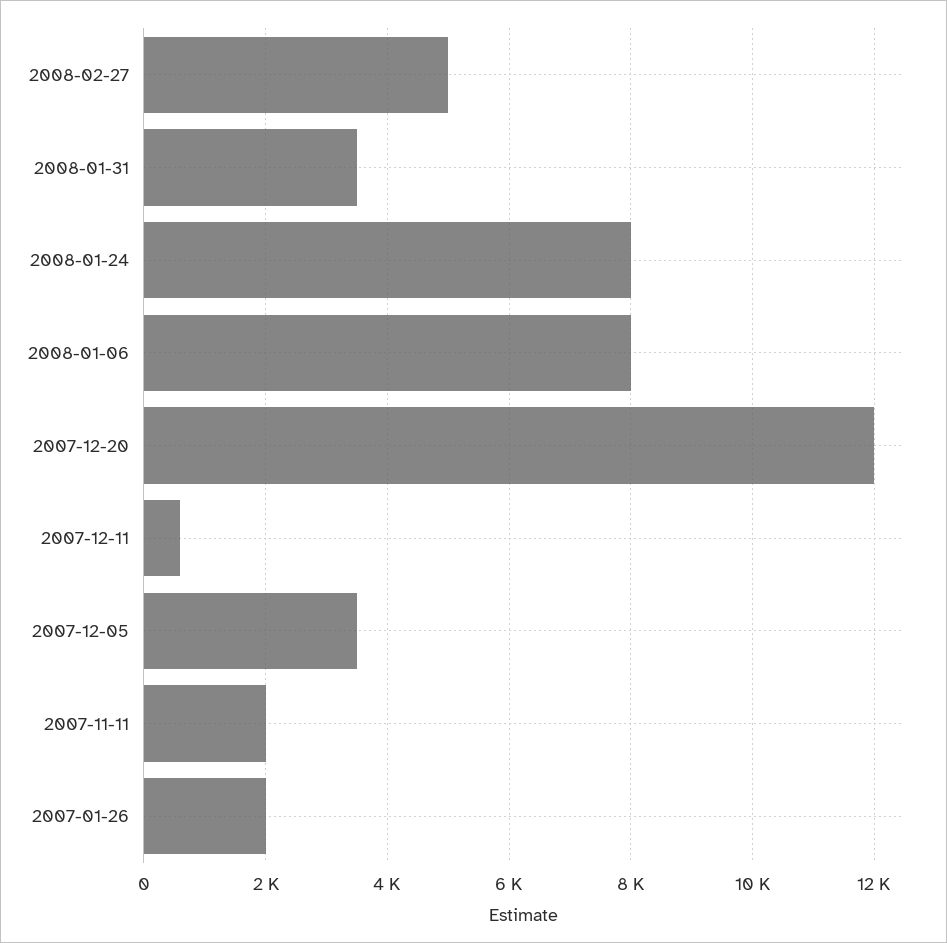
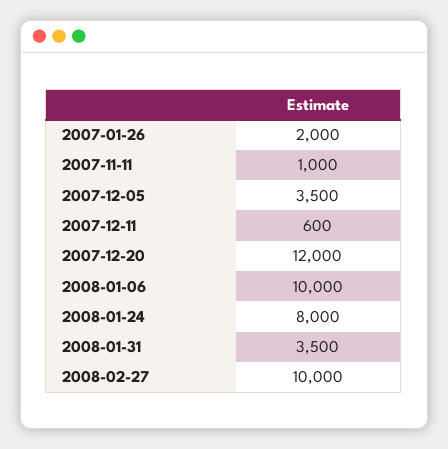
  {
-   "2008-02-27": 5000,
+   "2008-02-27": 10000,
    "2008-01-31": 3500,
    "2008-01-24": 8000,
-   "2008-01-06": 8000,
+   "2008-01-06": 10000,
    "2007-12-20": 12000,
    "2007-12-11": 600,
    "2007-12-05": 3500,
-   "2007-11-11": 2000,
+   "2007-11-11": 1000,
    "2007-01-26": 2000
  }

